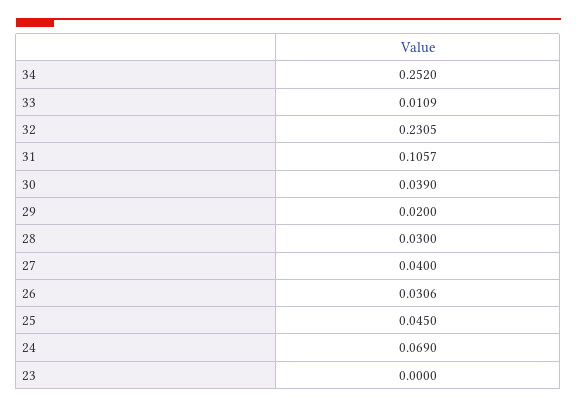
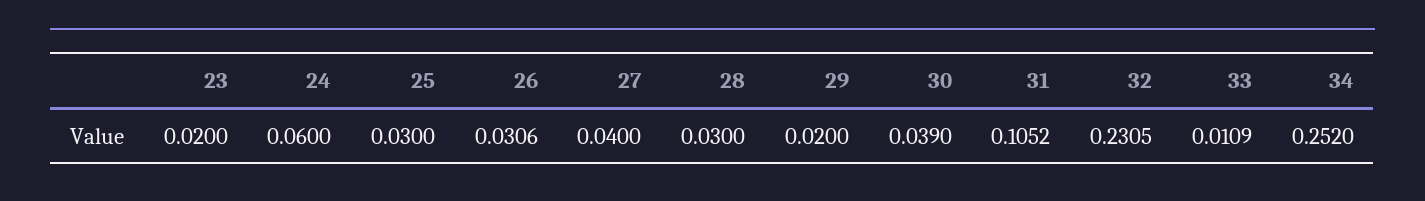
  {
    "34": 0.252,
    "33": 0.0109,
    "32": 0.2305,
-   "31": 0.1057,
+   "31": 0.1052,
    "30": 0.039,
    "29": 0.02,
    "28": 0.03,
    "27": 0.04,
    "26": 0.0306,
-   "25": 0.045,
+   "25": 0.03,
-   "24": 0.069,
+   "24": 0.06,
-   "23": 0
+   "23": 0.02
  }

